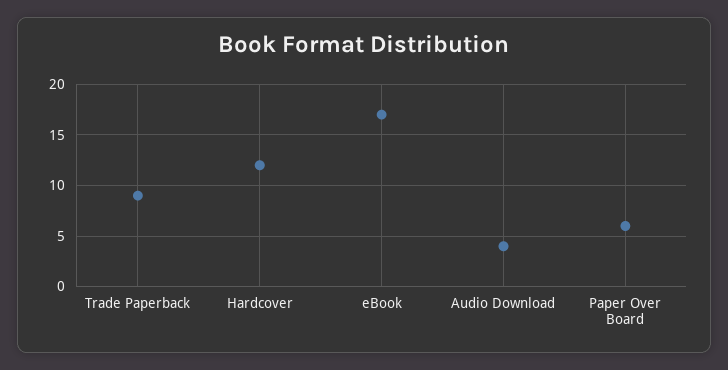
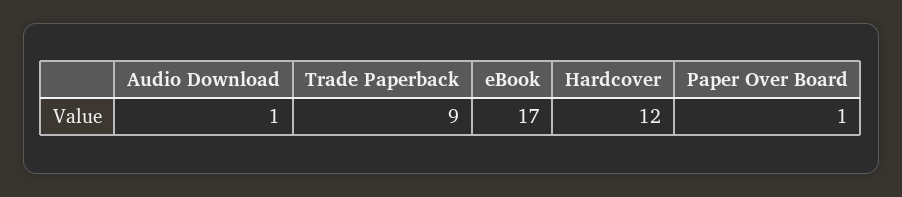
  {
    "Trade Paperback": 9,
    "Hardcover": 12,
    "eBook": 17,
-   "Audio Download": 4,
+   "Audio Download": 1,
-   "Paper Over Board": 6
+   "Paper Over Board": 1
  }

